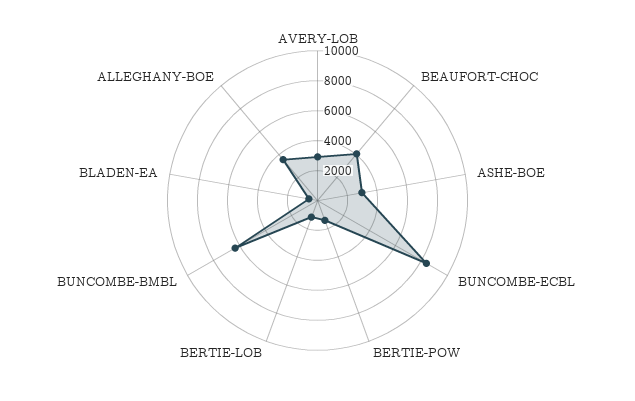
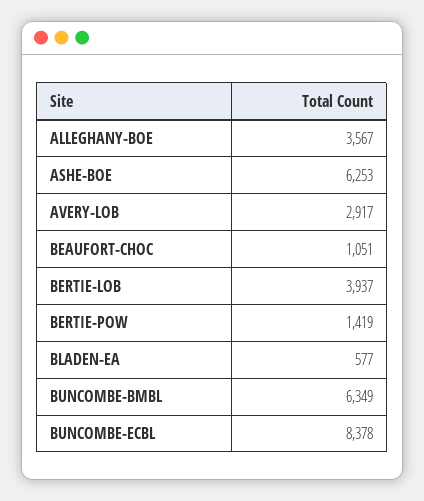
  {
    "AVERY-LOB": 2917,
-   "BEAUFORT-CHOC": 4000,
+   "BEAUFORT-CHOC": 1051,
-   "ASHE-BOE": 3000,
+   "ASHE-BOE": 6253,
    "BUNCOMBE-ECBL": 8378,
    "BERTIE-POW": 1419,
-   "BERTIE-LOB": 1000,
+   "BERTIE-LOB": 3937,
    "BUNCOMBE-BMBL": 6349,
    "BLADEN-EA": 577,
    "ALLEGHANY-BOE": 3567
  }

